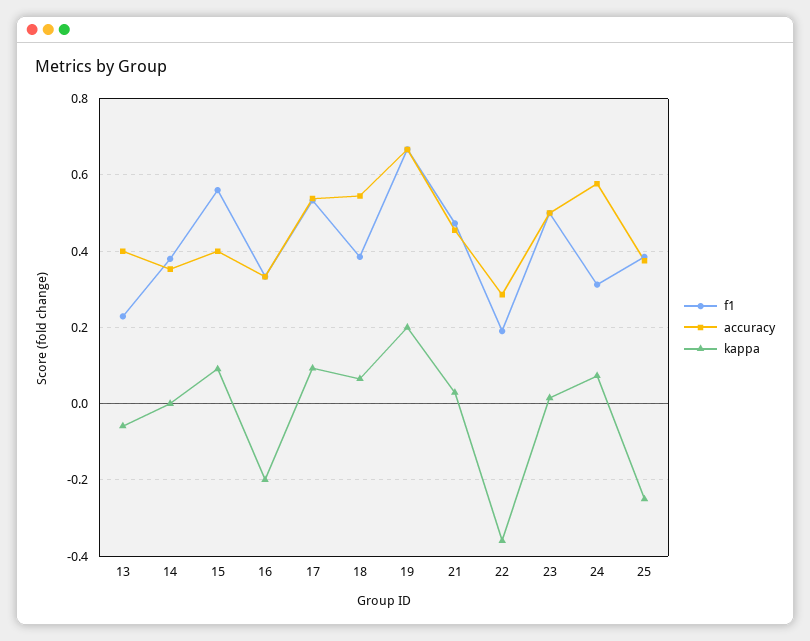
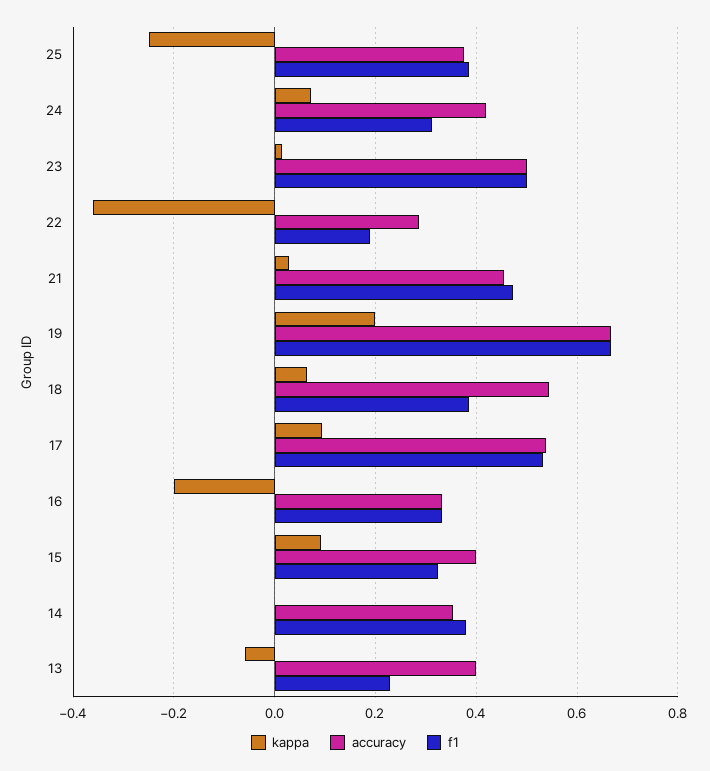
  {
    "f1": {
      "13": 0.22,
      "14": 0.38,
-     "15": 0.56,
+     "15": 0.32,
      "16": 0.34,
      "17": 0.54,
      "18": 0.38,
      "19": 0.66,
      "21": 0.48,
      "22": 0.2,
      "23": 0.5,
      "24": 0.32,
      "25": 0.38
    },
    "accuracy": {
      "13": 0.4,
      "14": 0.36,
      "15": 0.4,
      "16": 0.34,
      "17": 0.54,
      "18": 0.54,
      "19": 0.66,
      "21": 0.46,
      "22": 0.28,
      "23": 0.5,
-     "24": 0.58,
+     "24": 0.42,
      "25": 0.38
    },
    "kappa": {
      "13": -0.06,
      "14": 0,
      "15": 0.1,
      "16": -0.2,
      "17": 0.1,
      "18": 0.06,
      "19": 0.2,
      "21": 0.02,
      "22": -0.36,
      "23": 0.02,
      "24": 0.08,
      "25": -0.26
    }
  }

